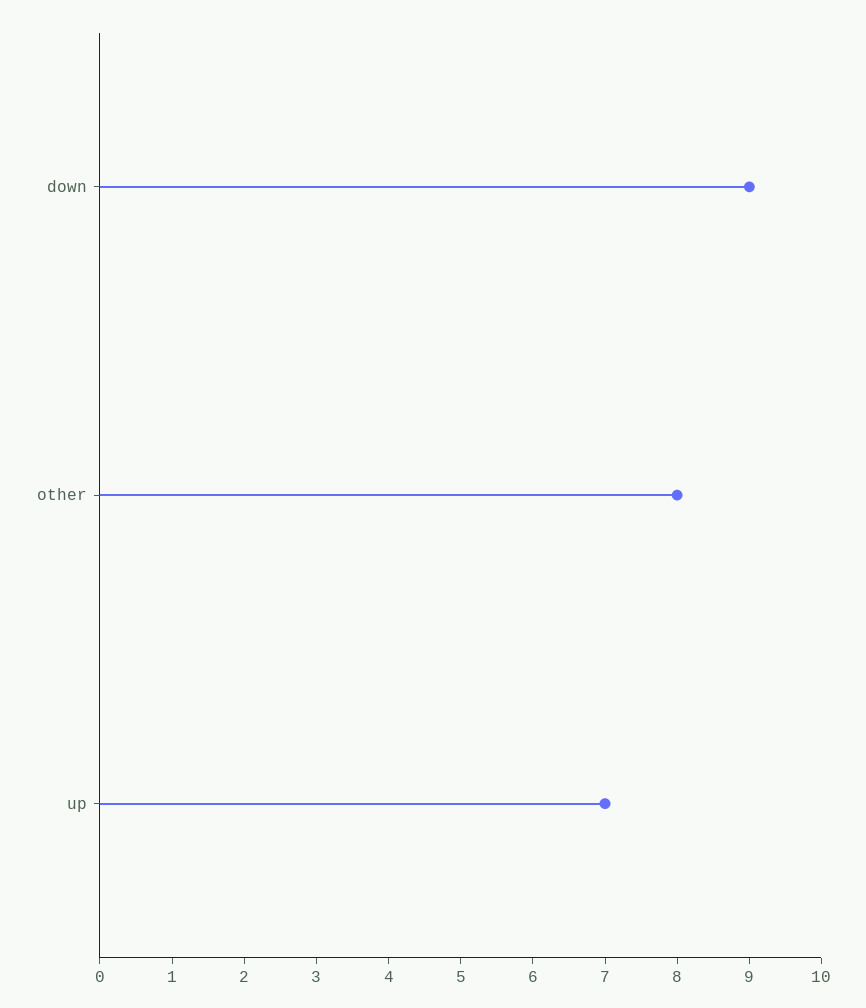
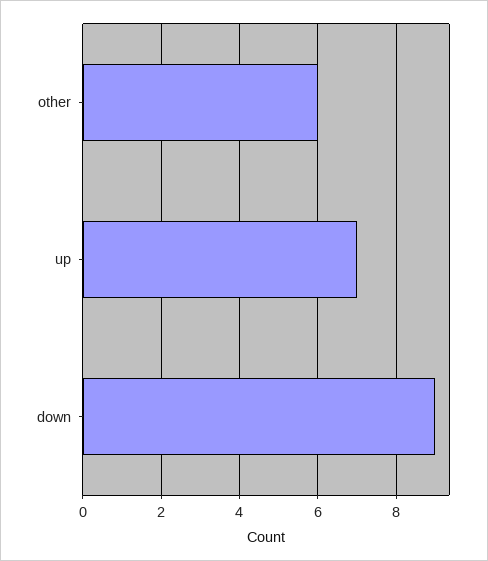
  {
    "down": 9,
-   "other": 8,
+   "other": 6,
    "up": 7
  }

